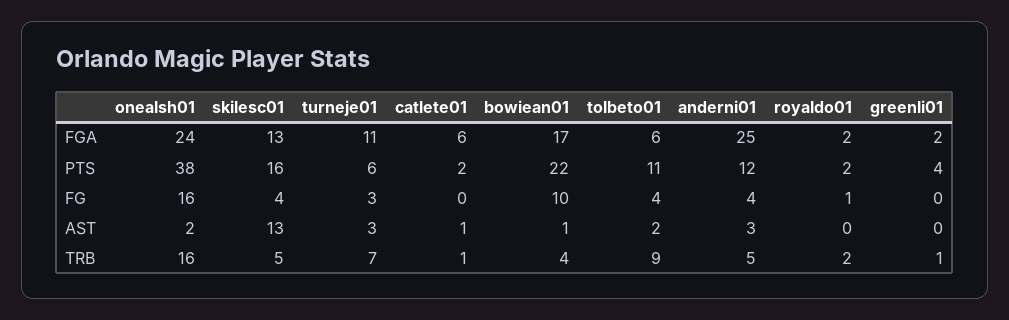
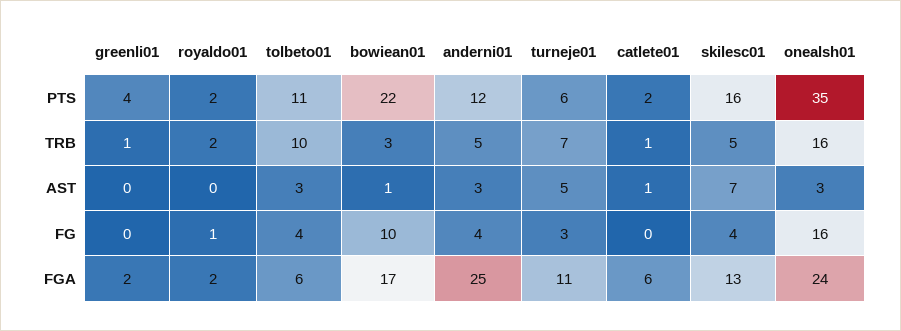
  {
    "onealsh01": {
      "FGA": 24,
-     "PTS": 38,
+     "PTS": 35,
      "FG": 16,
-     "AST": 2,
+     "AST": 3,
      "TRB": 16
    },
    "skilesc01": {
      "FGA": 13,
      "PTS": 16,
      "FG": 4,
-     "AST": 13,
+     "AST": 7,
      "TRB": 5
    },
    "turneje01": {
      "FGA": 11,
      "PTS": 6,
      "FG": 3,
-     "AST": 3,
+     "AST": 5,
      "TRB": 7
    },
    "catlete01": {
      "FGA": 6,
      "PTS": 2,
      "FG": 0,
      "AST": 1,
      "TRB": 1
    },
    "bowiean01": {
      "FGA": 17,
      "PTS": 22,
      "FG": 10,
      "AST": 1,
-     "TRB": 4
+     "TRB": 3
    },
    "tolbeto01": {
      "FGA": 6,
      "PTS": 11,
      "FG": 4,
-     "AST": 2,
+     "AST": 3,
-     "TRB": 9
+     "TRB": 10
    },
    "anderni01": {
      "FGA": 25,
      "PTS": 12,
      "FG": 4,
      "AST": 3,
      "TRB": 5
    },
    "royaldo01": {
      "FGA": 2,
      "PTS": 2,
      "FG": 1,
      "AST": 0,
      "TRB": 2
    },
    "greenli01": {
      "FGA": 2,
      "PTS": 4,
      "FG": 0,
      "AST": 0,
      "TRB": 1
    }
  }

